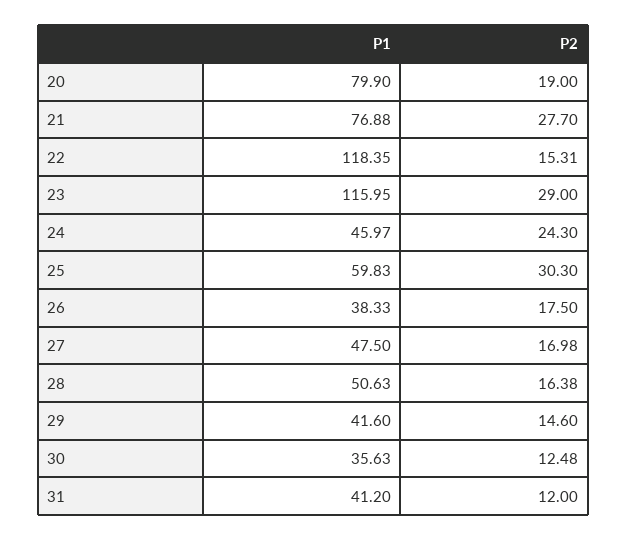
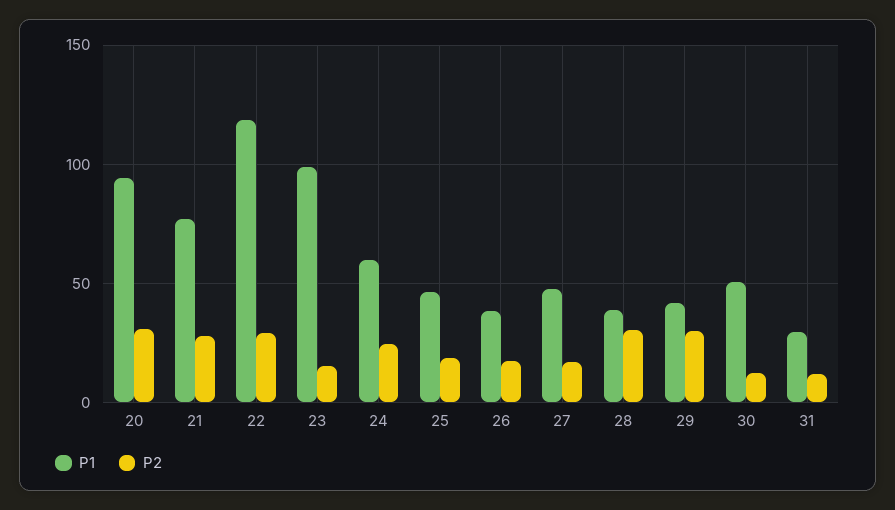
  {
    "P1": {
-     "20": 79.9,
+     "20": 95,
      "21": 76.88,
      "22": 118.35,
-     "23": 115.95,
+     "23": 100,
-     "24": 45.97,
+     "24": 60,
-     "25": 59.83,
+     "25": 45,
      "26": 38.33,
      "27": 47.5,
-     "28": 50.63,
+     "28": 40,
      "29": 41.6,
-     "30": 35.63,
+     "30": 50,
-     "31": 41.2
+     "31": 30
    },
    "P2": {
-     "20": 19,
+     "20": 30,
      "21": 27.7,
-     "22": 15.31,
+     "22": 30,
-     "23": 29,
+     "23": 15,
      "24": 24.3,
-     "25": 30.3,
+     "25": 20,
      "26": 17.5,
      "27": 16.98,
-     "28": 16.38,
+     "28": 30,
-     "29": 14.6,
+     "29": 30,
      "30": 12.48,
      "31": 12
    }
  }

